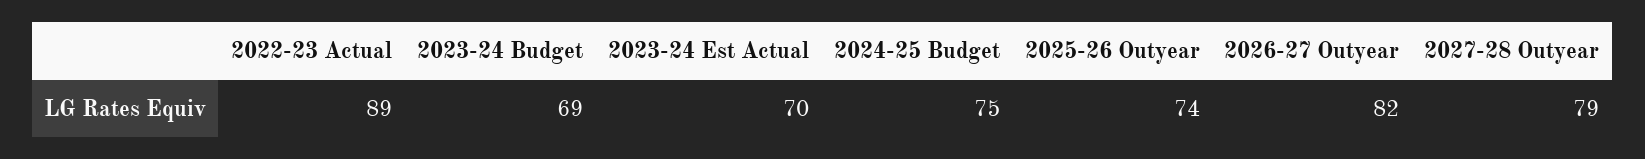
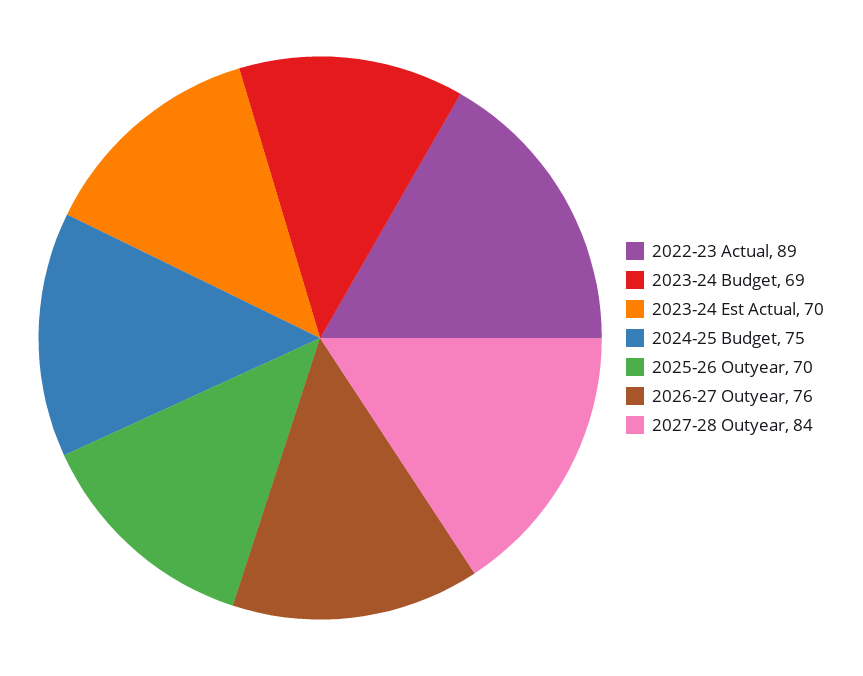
  {
    "2022-23 Actual": 89,
    "2023-24 Budget": 69,
    "2023-24 Est Actual": 70,
    "2024-25 Budget": 75,
-   "2025-26 Outyear": 74,
+   "2025-26 Outyear": 70,
-   "2026-27 Outyear": 82,
+   "2026-27 Outyear": 76,
-   "2027-28 Outyear": 79
+   "2027-28 Outyear": 84
  }

